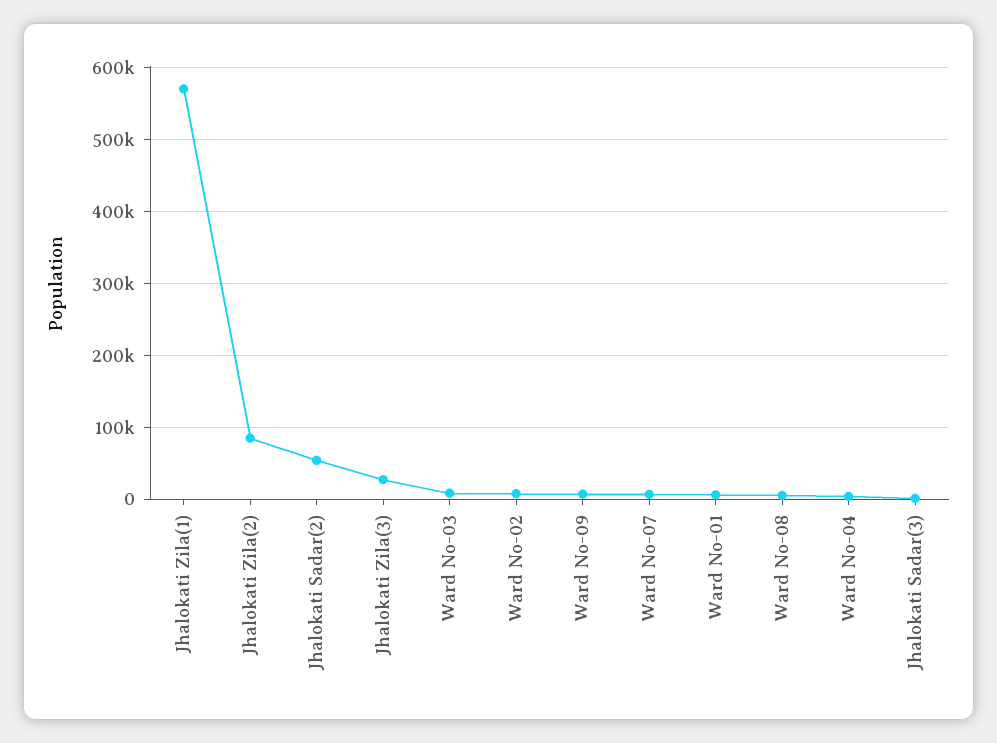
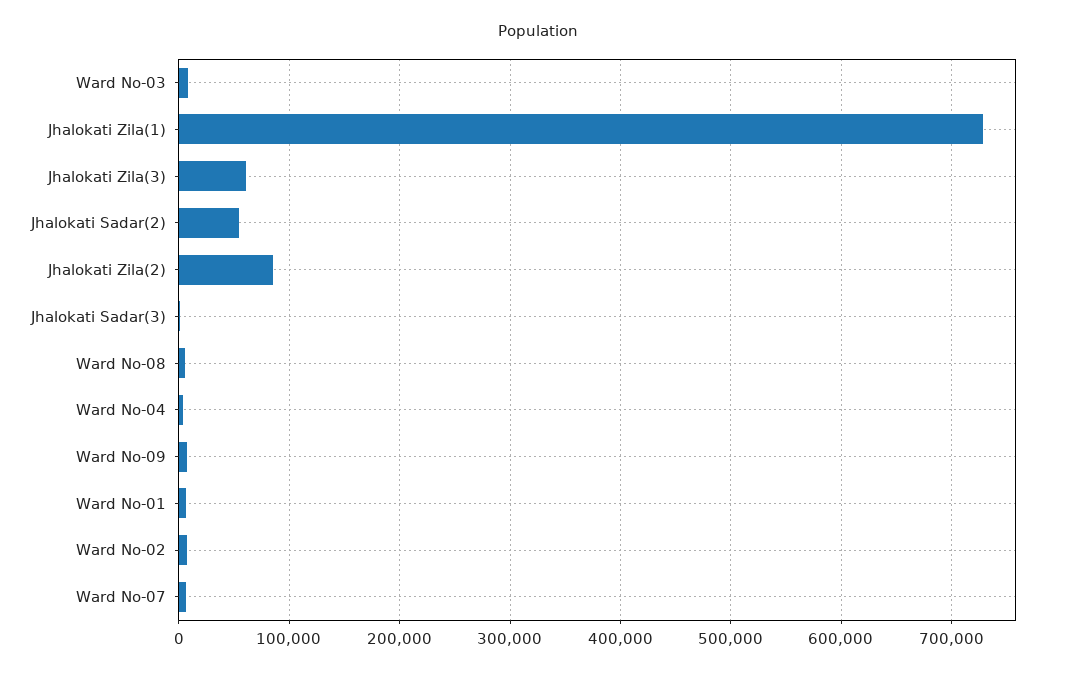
  {
-   "Jhalokati Zila(1)": 570000,
+   "Jhalokati Zila(1)": 730000,
    "Jhalokati Zila(2)": 80000,
    "Jhalokati Sadar(2)": 50000,
-   "Jhalokati Zila(3)": 30000,
+   "Jhalokati Zila(3)": 60000,
    "Ward No-03": 10000,
    "Ward No-02": 10000,
    "Ward No-09": 10000,
    "Ward No-07": 10000,
    "Ward No-01": 10000,
    "Ward No-08": 10000,
    "Ward No-04": 0,
    "Jhalokati Sadar(3)": 0
  }

